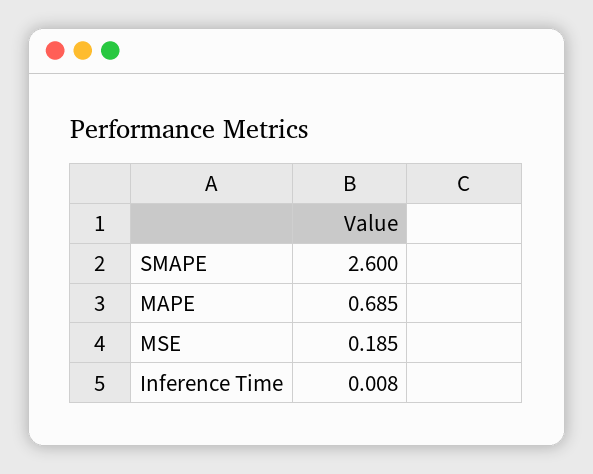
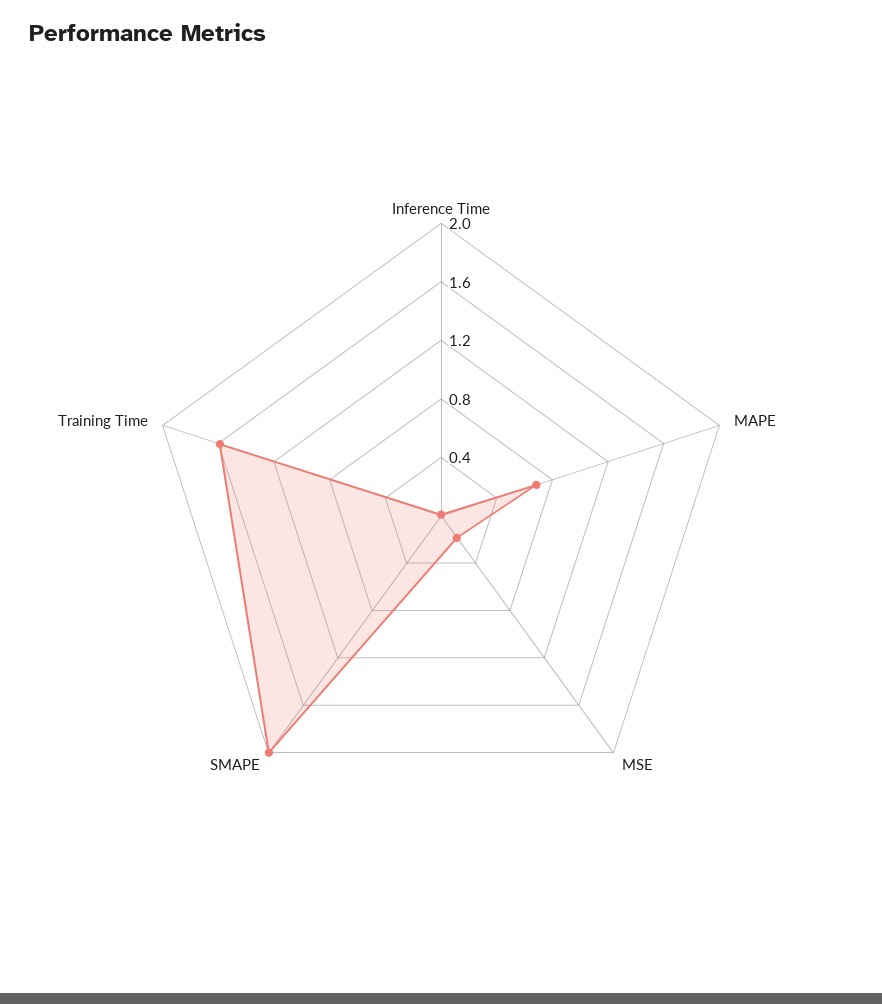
  {
-   "SMAPE": 2.6,
+   "SMAPE": 2,
    "MAPE": 0.685,
    "MSE": 0.185,
-   "Inference Time": 0.008
+   "Inference Time": 0.008,
+   "Training Time": 1.6
  }

